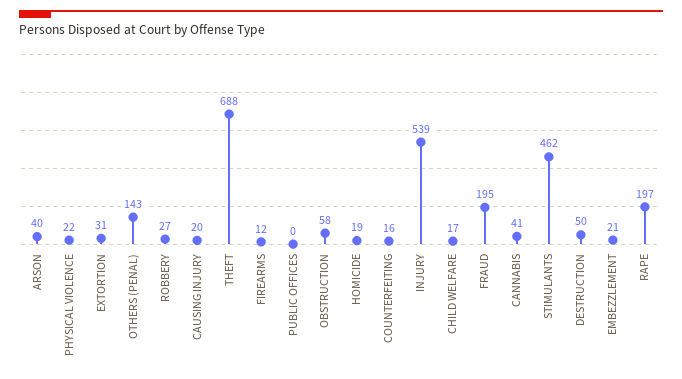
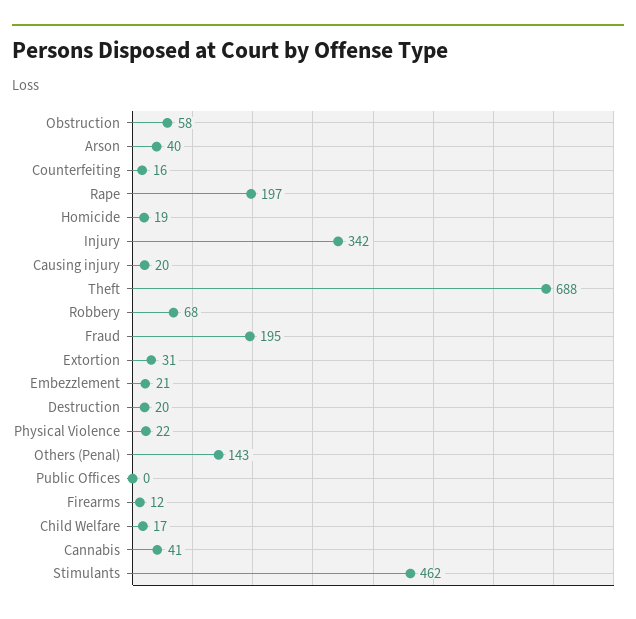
  {
    "ARSON": 40,
    "PHYSICAL VIOLENCE": 22,
    "EXTORTION": 31,
    "OTHERS (PENAL)": 143,
-   "ROBBERY": 27,
+   "ROBBERY": 68,
    "CAUSING INJURY": 20,
    "THEFT": 688,
    "FIREARMS": 12,
    "PUBLIC OFFICES": 0,
    "OBSTRUCTION": 58,
    "HOMICIDE": 19,
    "COUNTERFEITING": 16,
-   "INJURY": 539,
+   "INJURY": 342,
    "CHILD WELFARE": 17,
    "FRAUD": 195,
    "CANNABIS": 41,
    "STIMULANTS": 462,
-   "DESTRUCTION": 50,
+   "DESTRUCTION": 20,
    "EMBEZZLEMENT": 21,
    "RAPE": 197
  }

